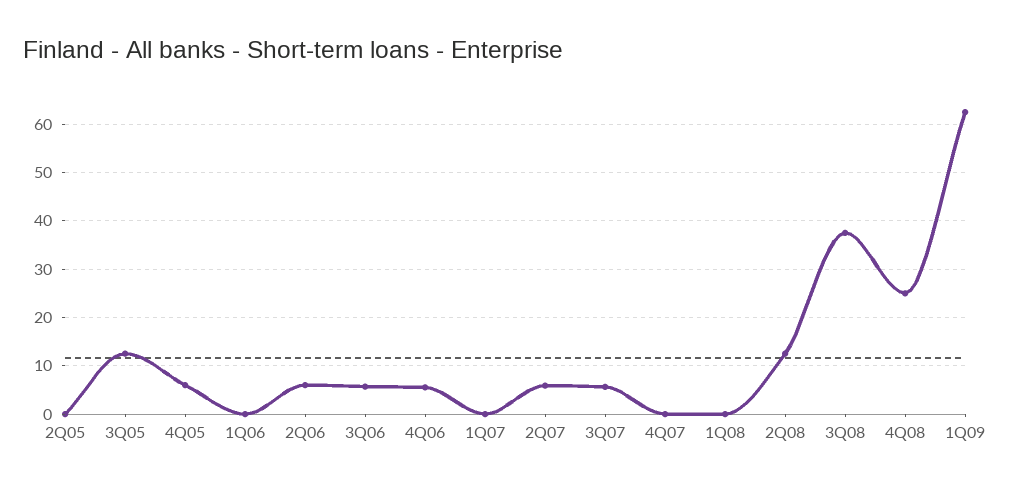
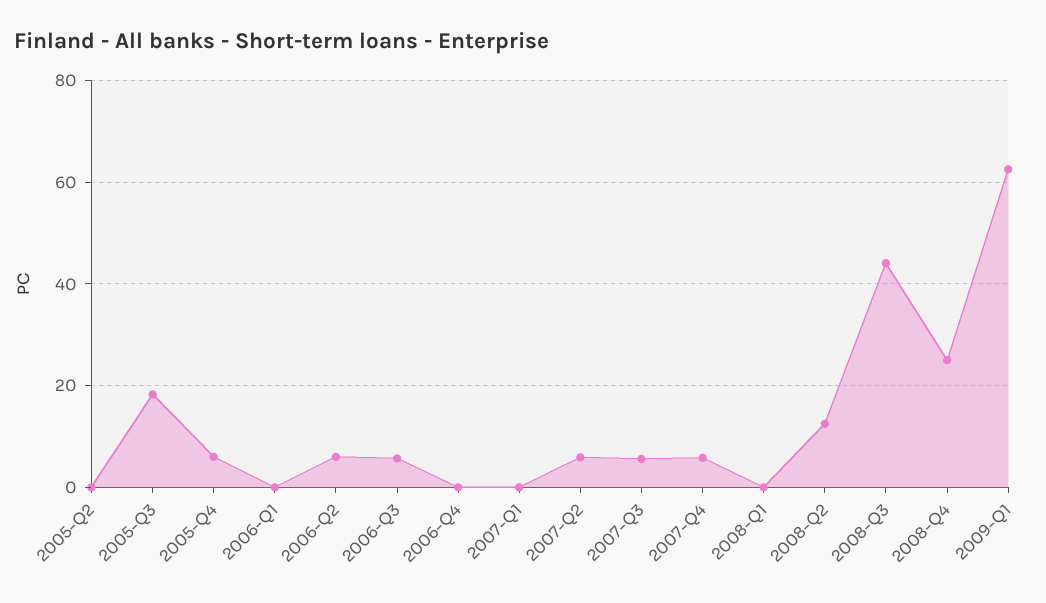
  {
    "2Q05": 0,
-   "3Q05": 12,
+   "3Q05": 18,
    "4Q05": 6,
    "1Q06": 0,
    "2Q06": 6,
    "3Q06": 6,
-   "4Q06": 6,
+   "4Q06": 0,
    "1Q07": 0,
    "2Q07": 6,
    "3Q07": 6,
-   "4Q07": 0,
+   "4Q07": 6,
    "1Q08": 0,
    "2Q08": 12,
-   "3Q08": 38,
+   "3Q08": 44,
    "4Q08": 26,
    "1Q09": 62
  }

